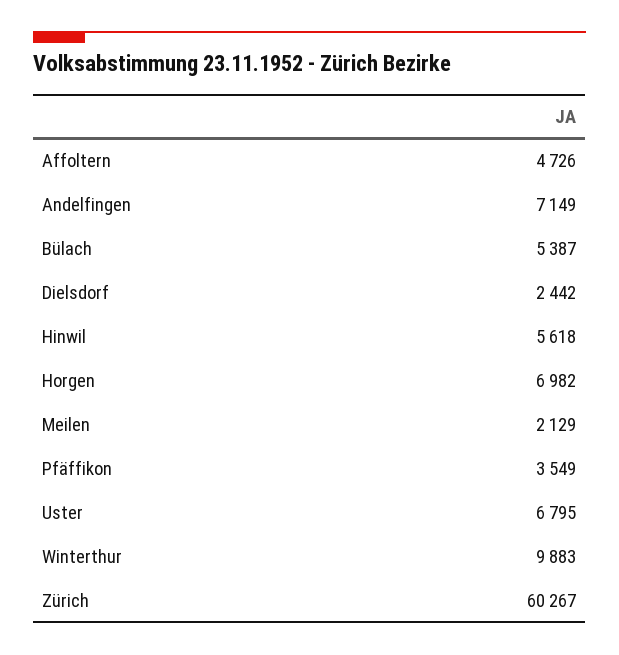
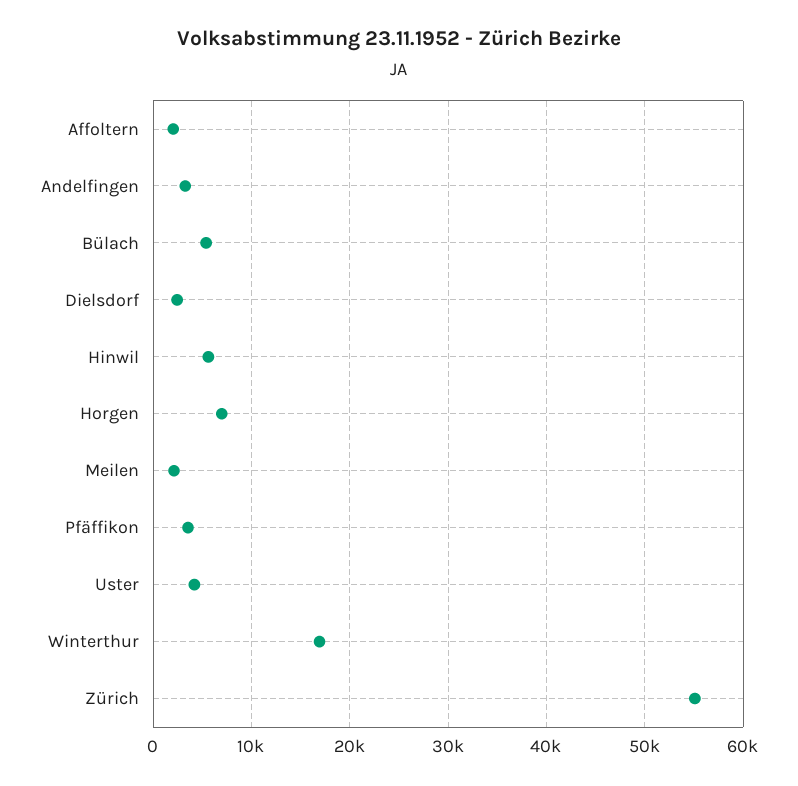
  {
-   "Affoltern": 4726,
+   "Affoltern": 2000,
-   "Andelfingen": 7149,
+   "Andelfingen": 3000,
    "Bülach": 5387,
    "Dielsdorf": 2442,
    "Hinwil": 5618,
    "Horgen": 6982,
    "Meilen": 2129,
    "Pfäffikon": 3549,
-   "Uster": 6795,
+   "Uster": 4000,
-   "Winterthur": 9883,
+   "Winterthur": 17000,
-   "Zürich": 60267
+   "Zürich": 55000
  }

